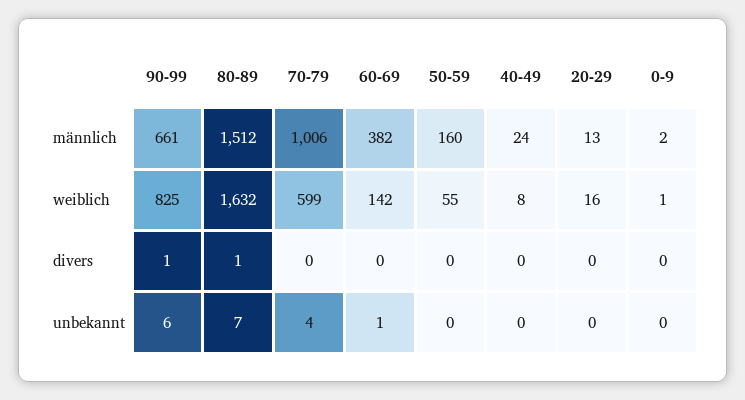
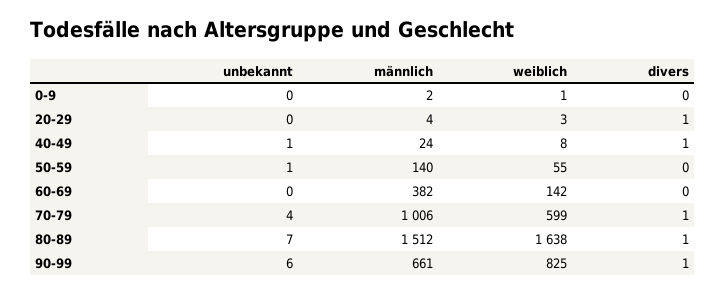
  {
    "90-99": {
      "männlich": 661,
      "weiblich": 825,
      "divers": 1,
      "unbekannt": 6
    },
    "80-89": {
      "männlich": 1512,
-     "weiblich": 1632,
+     "weiblich": 1638,
      "divers": 1,
      "unbekannt": 7
    },
    "70-79": {
      "männlich": 1006,
      "weiblich": 599,
-     "divers": 0,
+     "divers": 1,
      "unbekannt": 4
    },
    "60-69": {
      "männlich": 382,
      "weiblich": 142,
      "divers": 0,
-     "unbekannt": 1
+     "unbekannt": 0
    },
    "50-59": {
-     "männlich": 160,
+     "männlich": 140,
      "weiblich": 55,
      "divers": 0,
-     "unbekannt": 0
+     "unbekannt": 1
    },
    "40-49": {
      "männlich": 24,
      "weiblich": 8,
-     "divers": 0,
+     "divers": 1,
-     "unbekannt": 0
+     "unbekannt": 1
    },
    "20-29": {
-     "männlich": 13,
+     "männlich": 4,
-     "weiblich": 16,
+     "weiblich": 3,
-     "divers": 0,
+     "divers": 1,
      "unbekannt": 0
    },
    "0-9": {
      "männlich": 2,
      "weiblich": 1,
      "divers": 0,
      "unbekannt": 0
    }
  }

